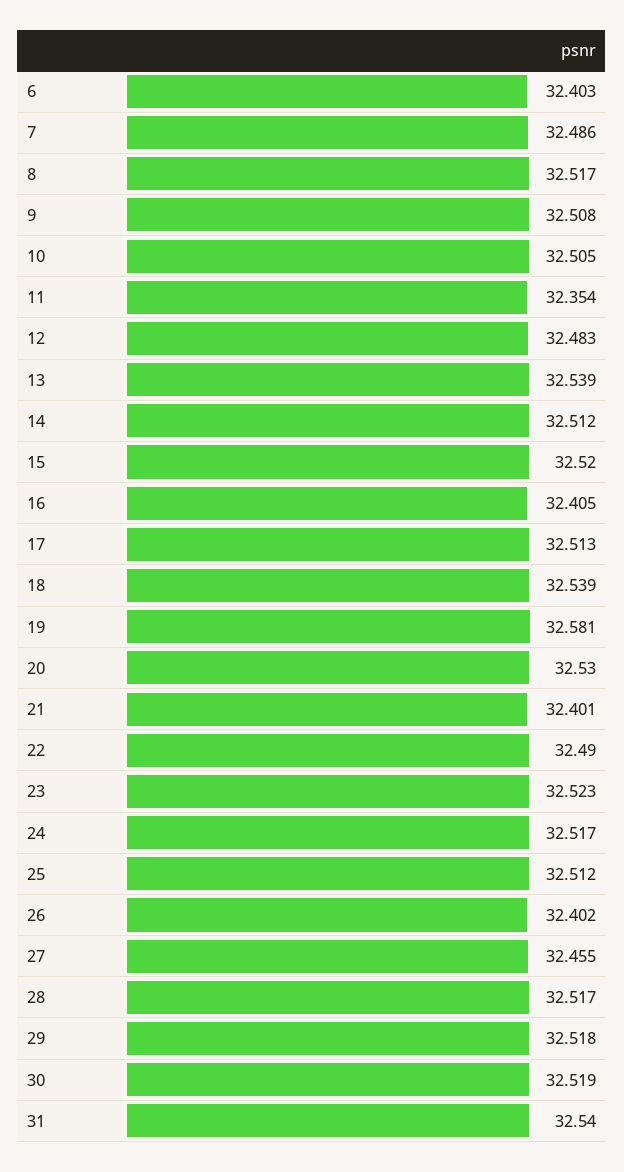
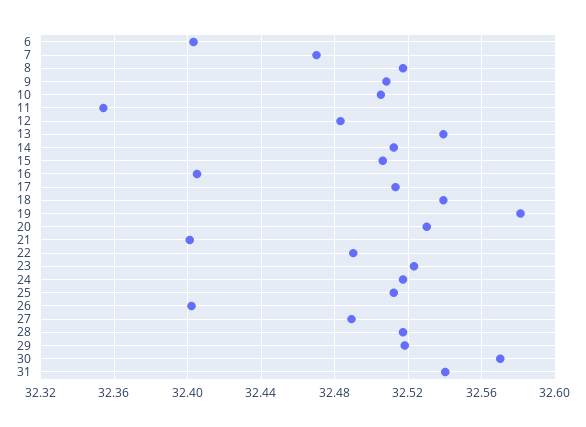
  {
    "6": 32.403,
-   "7": 32.486,
+   "7": 32.47,
    "8": 32.517,
    "9": 32.508,
    "10": 32.505,
    "11": 32.354,
    "12": 32.483,
    "13": 32.539,
    "14": 32.512,
-   "15": 32.52,
+   "15": 32.505,
    "16": 32.405,
    "17": 32.513,
    "18": 32.539,
    "19": 32.581,
    "20": 32.53,
    "21": 32.401,
    "22": 32.49,
    "23": 32.523,
    "24": 32.517,
    "25": 32.512,
    "26": 32.402,
-   "27": 32.455,
+   "27": 32.49,
    "28": 32.517,
    "29": 32.518,
-   "30": 32.519,
+   "30": 32.57,
    "31": 32.54
  }

